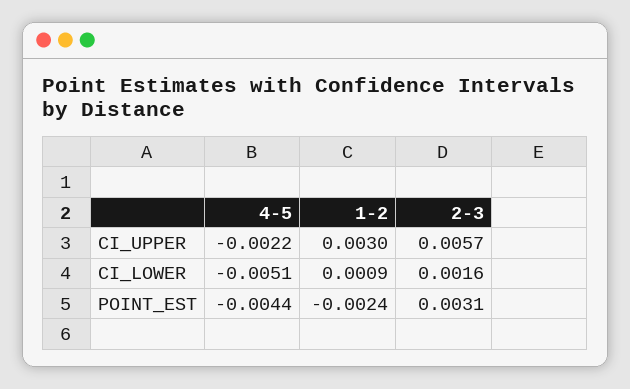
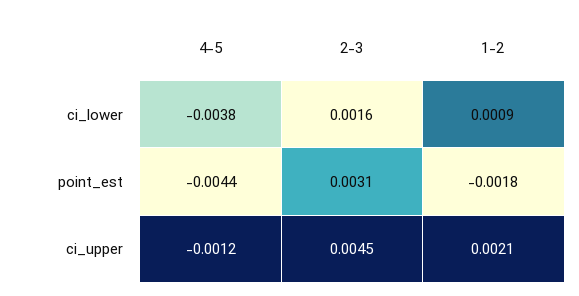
  {
    "4-5": {
-     "CI_UPPER": -0.0022,
+     "CI_UPPER": -0.0012,
-     "CI_LOWER": -0.0051,
+     "CI_LOWER": -0.0038,
      "POINT_EST": -0.0044
    },
    "1-2": {
-     "CI_UPPER": 0.003,
+     "CI_UPPER": 0.0021,
      "CI_LOWER": 0.0009,
-     "POINT_EST": -0.0024
+     "POINT_EST": -0.0018
    },
    "2-3": {
-     "CI_UPPER": 0.0057,
+     "CI_UPPER": 0.0045,
      "CI_LOWER": 0.0016,
      "POINT_EST": 0.0031
    }
  }

